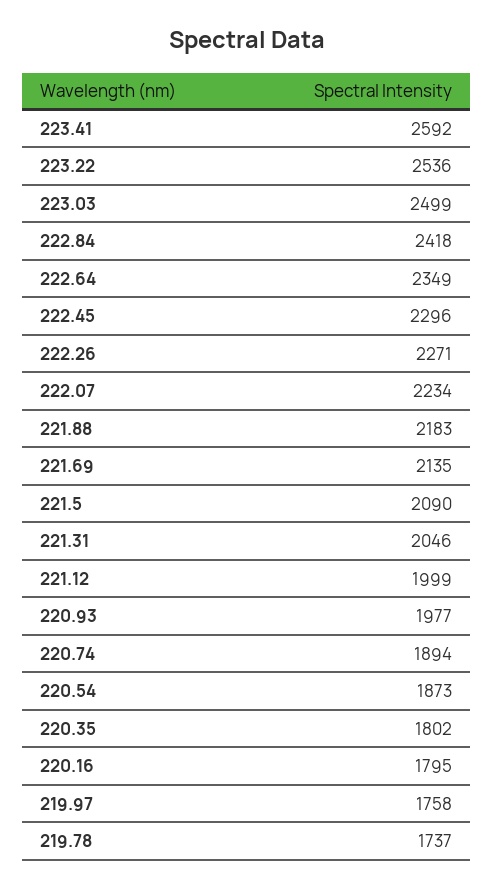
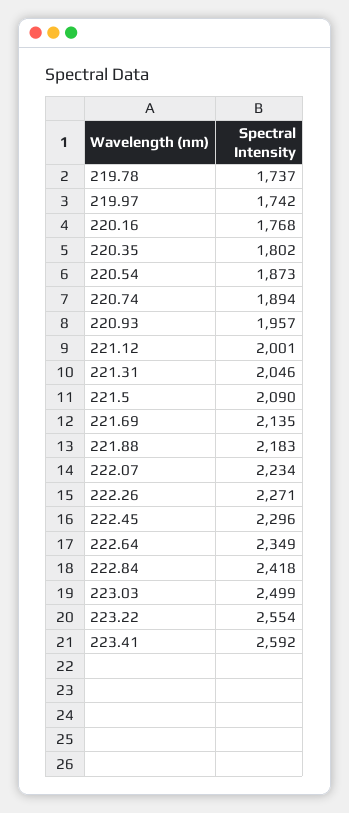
  {
    "223.41": 2592,
-   "223.22": 2536,
+   "223.22": 2554,
    "223.03": 2499,
    "222.84": 2418,
    "222.64": 2349,
    "222.45": 2296,
    "222.26": 2271,
    "222.07": 2234,
    "221.88": 2183,
    "221.69": 2135,
    "221.5": 2090,
    "221.31": 2046,
-   "221.12": 1999,
+   "221.12": 2001,
-   "220.93": 1977,
+   "220.93": 1957,
    "220.74": 1894,
    "220.54": 1873,
    "220.35": 1802,
-   "220.16": 1795,
+   "220.16": 1768,
-   "219.97": 1758,
+   "219.97": 1742,
    "219.78": 1737
  }

